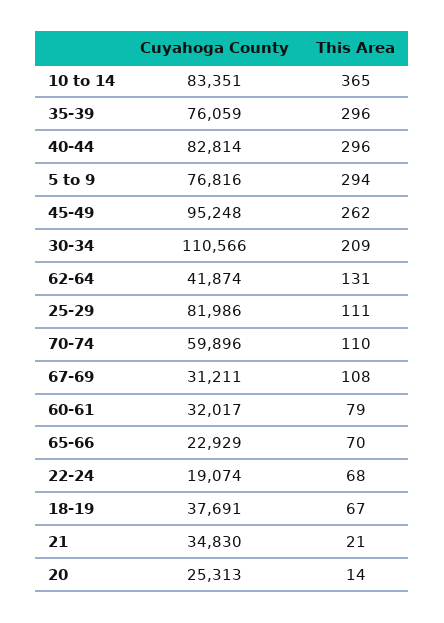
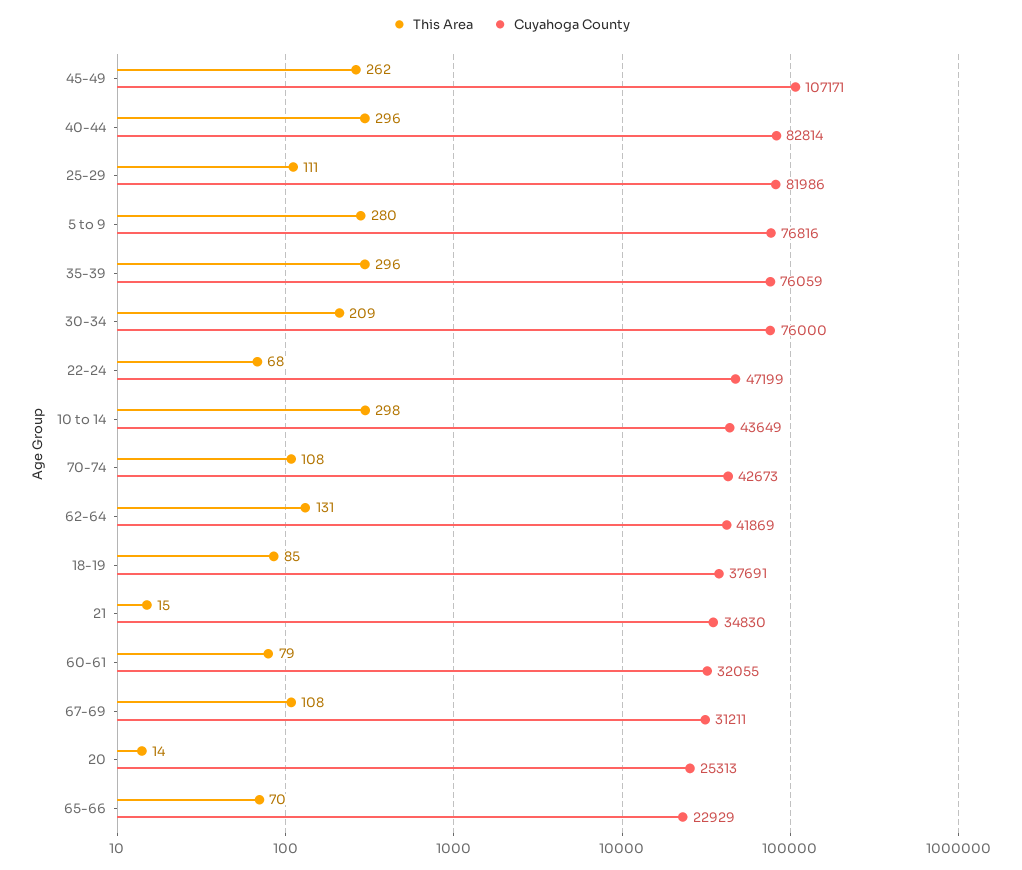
  {
    "Cuyahoga County": {
-     "10 to 14": 83351,
+     "10 to 14": 43649,
      "35-39": 76059,
      "40-44": 82814,
      "5 to 9": 76816,
-     "45-49": 95248,
+     "45-49": 107171,
-     "30-34": 110566,
+     "30-34": 76000,
-     "62-64": 41874,
+     "62-64": 41869,
      "25-29": 81986,
-     "70-74": 59896,
+     "70-74": 42673,
      "67-69": 31211,
-     "60-61": 32017,
+     "60-61": 32055,
      "65-66": 22929,
-     "22-24": 19074,
+     "22-24": 47199,
      "18-19": 37691,
      "21": 34830,
      "20": 25313
    },
    "This Area": {
-     "10 to 14": 365,
+     "10 to 14": 298,
      "35-39": 296,
      "40-44": 296,
-     "5 to 9": 294,
+     "5 to 9": 280,
      "45-49": 262,
      "30-34": 209,
      "62-64": 131,
      "25-29": 111,
-     "70-74": 110,
+     "70-74": 108,
      "67-69": 108,
      "60-61": 79,
      "65-66": 70,
      "22-24": 68,
-     "18-19": 67,
+     "18-19": 85,
-     "21": 21,
+     "21": 15,
      "20": 14
    }
  }

